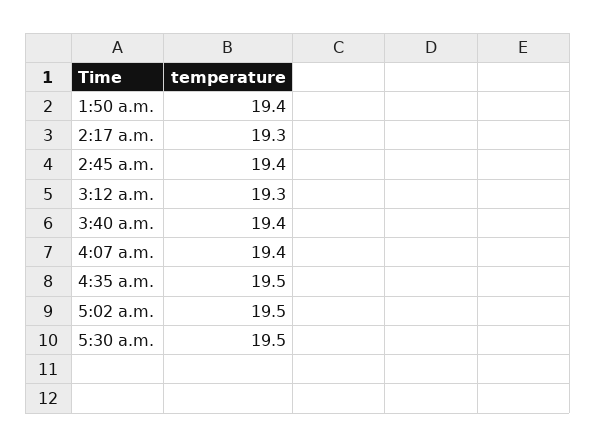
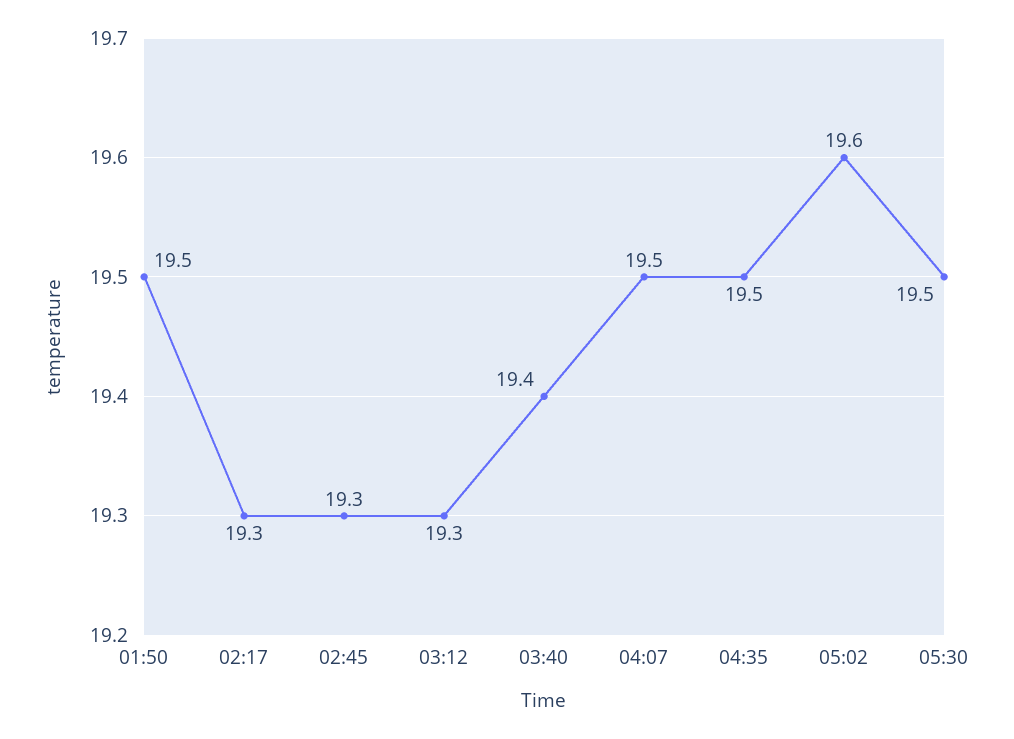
  {
-   "1:50 a.m.": 19.4,
+   "1:50 a.m.": 19.5,
    "2:17 a.m.": 19.3,
-   "2:45 a.m.": 19.4,
+   "2:45 a.m.": 19.3,
    "3:12 a.m.": 19.3,
    "3:40 a.m.": 19.4,
-   "4:07 a.m.": 19.4,
+   "4:07 a.m.": 19.5,
    "4:35 a.m.": 19.5,
-   "5:02 a.m.": 19.5,
+   "5:02 a.m.": 19.6,
    "5:30 a.m.": 19.5
  }

